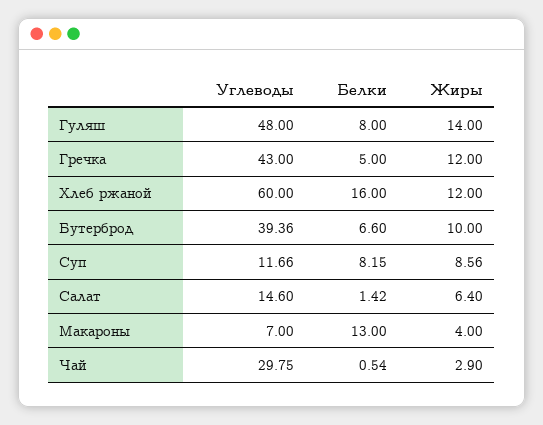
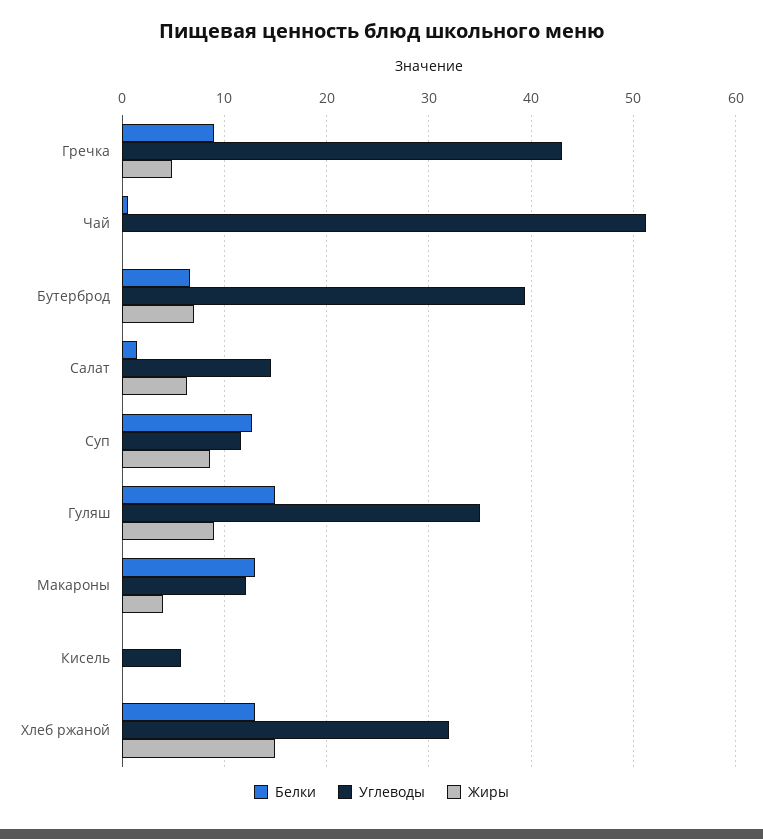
  {
    "Углеводы": {
-     "Гуляш": 48,
+     "Гуляш": 35,
      "Гречка": 43,
-     "Хлеб ржаной": 60,
+     "Хлеб ржаной": 32,
      "Бутерброд": 39.36,
      "Суп": 11.66,
      "Салат": 14.6,
-     "Макароны": 7,
+     "Макароны": 12,
-     "Чай": 29.75
+     "Чай": 51,
+     "Кисель": 6
    },
    "Белки": {
-     "Гуляш": 8,
+     "Гуляш": 15,
-     "Гречка": 5,
+     "Гречка": 9,
-     "Хлеб ржаной": 16,
+     "Хлеб ржаной": 13,
      "Бутерброд": 6.6,
-     "Суп": 8.15,
+     "Суп": 13,
      "Салат": 1.42,
      "Макароны": 13,
-     "Чай": 0.54
+     "Чай": 0.54,
+     "Кисель": 0
    },
    "Жиры": {
-     "Гуляш": 14,
+     "Гуляш": 9,
-     "Гречка": 12,
+     "Гречка": 5,
-     "Хлеб ржаной": 12,
+     "Хлеб ржаной": 15,
-     "Бутерброд": 10,
+     "Бутерброд": 7,
      "Суп": 8.56,
      "Салат": 6.4,
      "Макароны": 4,
-     "Чай": 2.9
+     "Чай": 0,
+     "Кисель": 0
    }
  }

